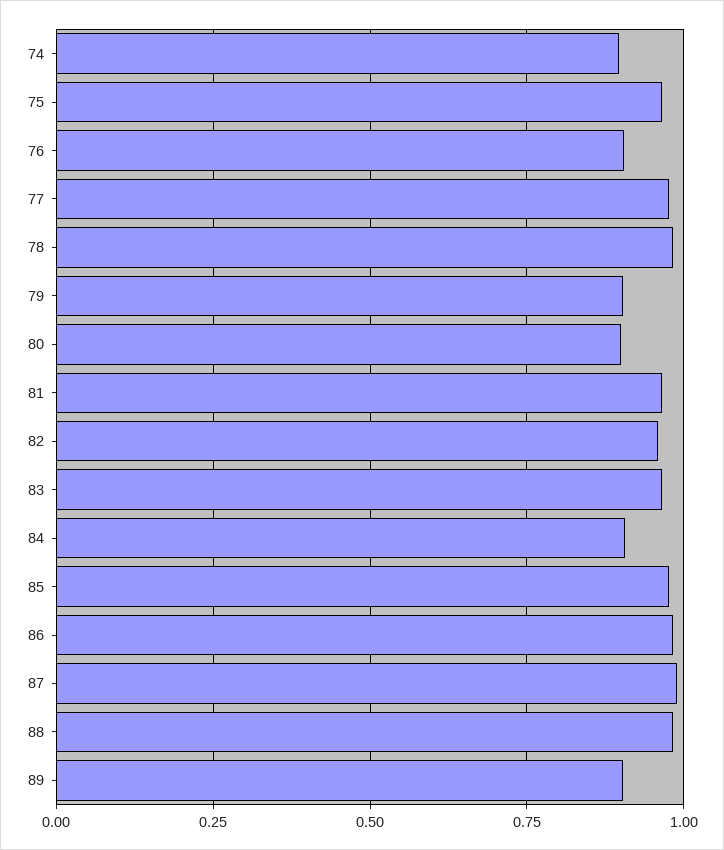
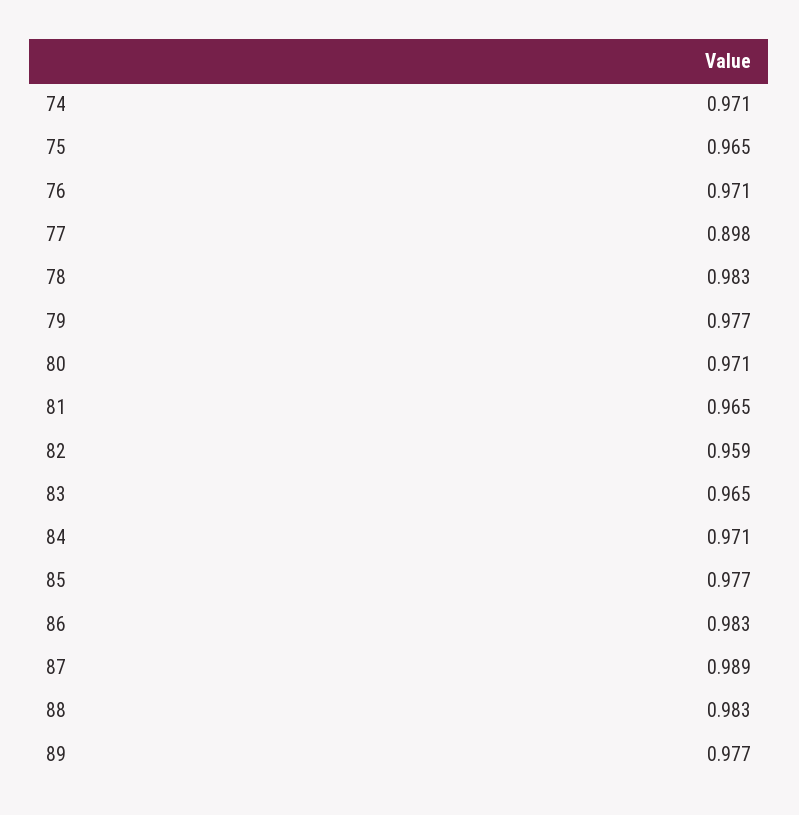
  {
-   "74": 0.9,
+   "74": 0.971,
    "75": 0.965,
-   "76": 0.9,
+   "76": 0.971,
-   "77": 0.975,
+   "77": 0.898,
    "78": 0.983,
-   "79": 0.9,
+   "79": 0.977,
-   "80": 0.9,
+   "80": 0.971,
    "81": 0.965,
    "82": 0.959,
    "83": 0.965,
-   "84": 0.9,
+   "84": 0.971,
    "85": 0.977,
    "86": 0.983,
    "87": 0.989,
    "88": 0.983,
-   "89": 0.9
+   "89": 0.977
  }

